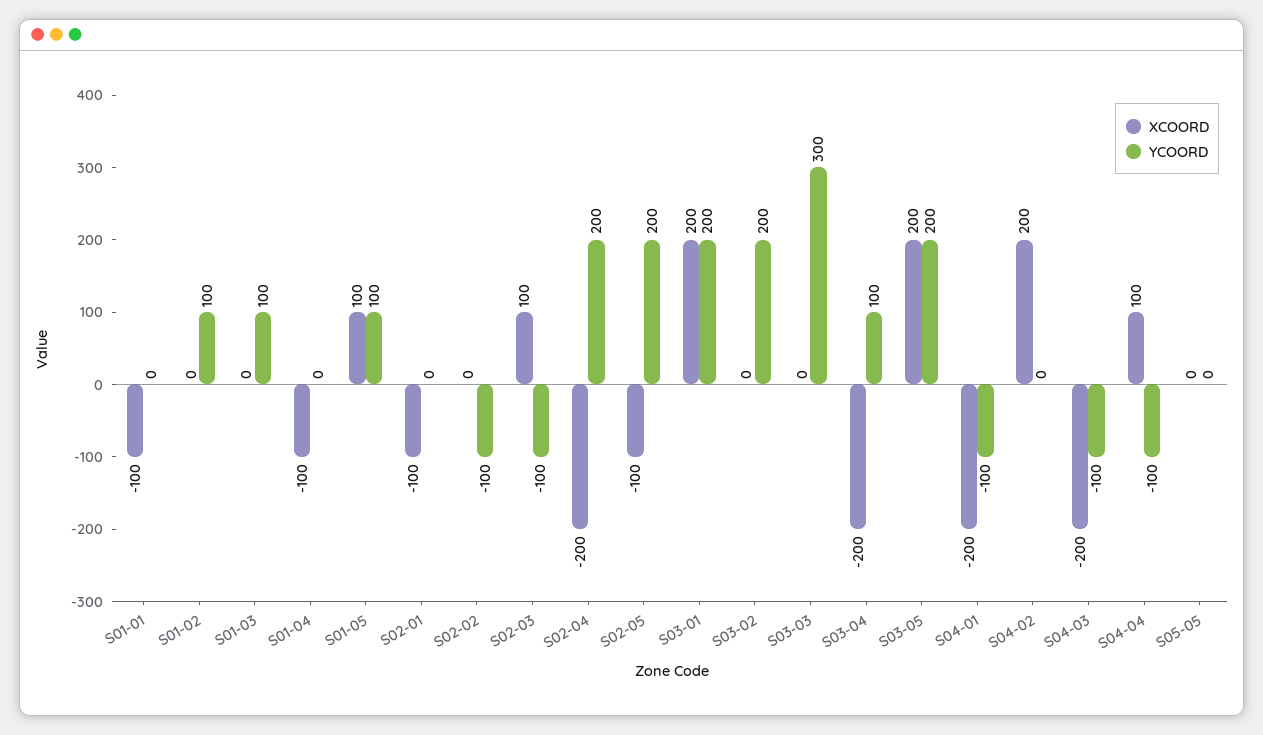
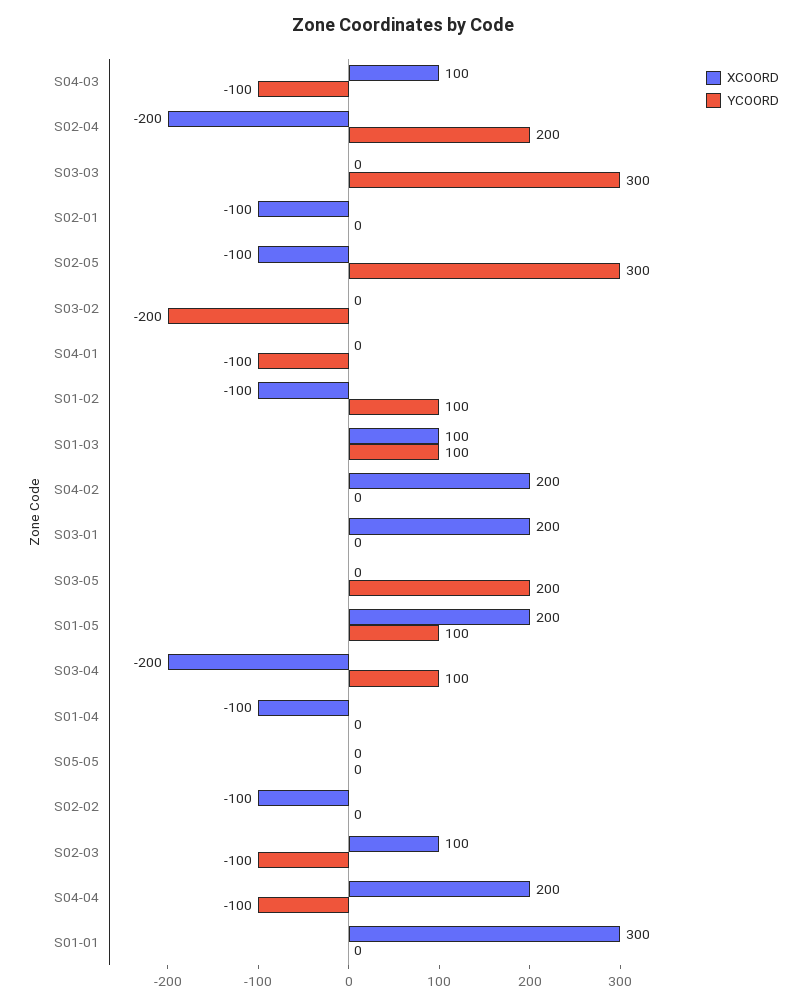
  {
    "XCOORD": {
-     "S01-01": -100,
+     "S01-01": 300,
-     "S01-02": 0,
+     "S01-02": -100,
-     "S01-03": 0,
+     "S01-03": 100,
      "S01-04": -100,
-     "S01-05": 100,
+     "S01-05": 200,
      "S02-01": -100,
-     "S02-02": 0,
+     "S02-02": -100,
      "S02-03": 100,
      "S02-04": -200,
      "S02-05": -100,
      "S03-01": 200,
      "S03-02": 0,
      "S03-03": 0,
      "S03-04": -200,
-     "S03-05": 200,
+     "S03-05": 0,
-     "S04-01": -200,
+     "S04-01": 0,
      "S04-02": 200,
-     "S04-03": -200,
+     "S04-03": 100,
-     "S04-04": 100,
+     "S04-04": 200,
      "S05-05": 0
    },
    "YCOORD": {
      "S01-01": 0,
      "S01-02": 100,
      "S01-03": 100,
      "S01-04": 0,
      "S01-05": 100,
      "S02-01": 0,
-     "S02-02": -100,
+     "S02-02": 0,
      "S02-03": -100,
      "S02-04": 200,
-     "S02-05": 200,
+     "S02-05": 300,
-     "S03-01": 200,
+     "S03-01": 0,
-     "S03-02": 200,
+     "S03-02": -200,
      "S03-03": 300,
      "S03-04": 100,
      "S03-05": 200,
      "S04-01": -100,
      "S04-02": 0,
      "S04-03": -100,
      "S04-04": -100,
      "S05-05": 0
    }
  }

